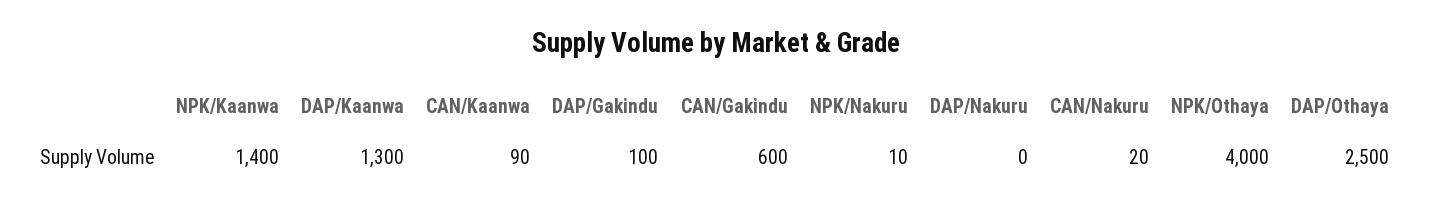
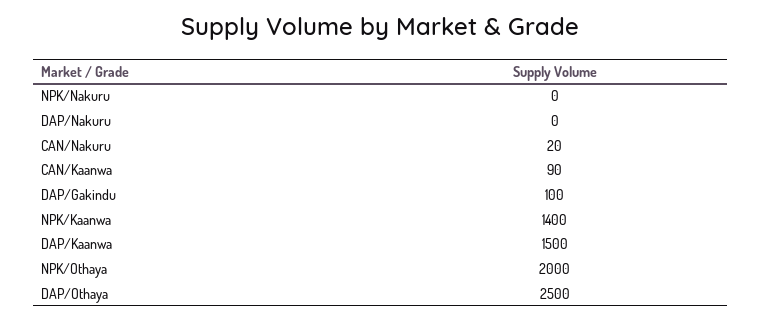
  {
    "NPK/Kaanwa": 1400,
-   "DAP/Kaanwa": 1300,
+   "DAP/Kaanwa": 1500,
    "CAN/Kaanwa": 90,
    "DAP/Gakindu": 100,
-   "CAN/Gakindu": 600,
-   "NPK/Nakuru": 10,
+   "NPK/Nakuru": 0,
    "DAP/Nakuru": 0,
    "CAN/Nakuru": 20,
-   "NPK/Othaya": 4000,
+   "NPK/Othaya": 2000,
    "DAP/Othaya": 2500
  }

